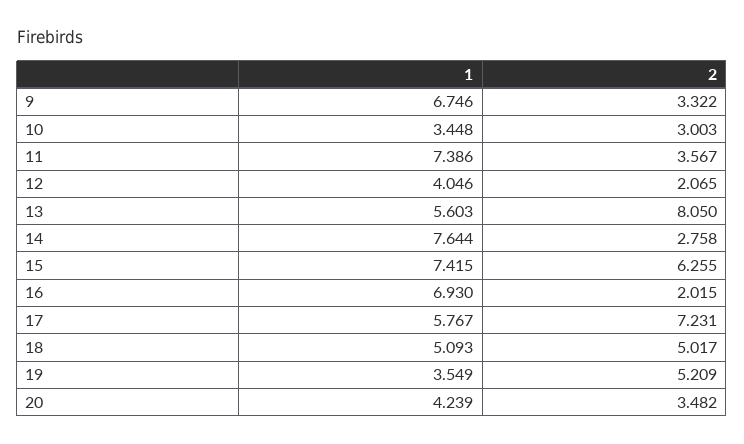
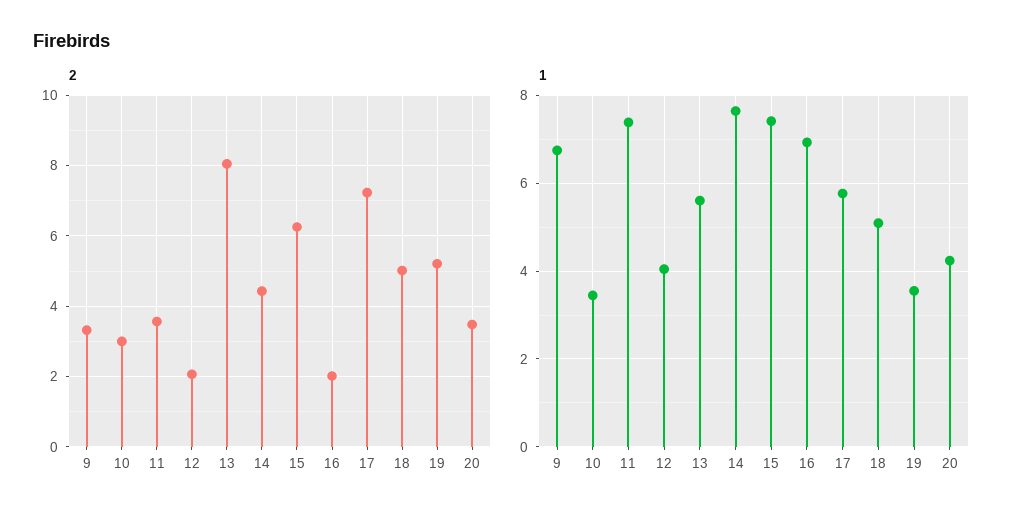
  {
    "1": {
      "9": 6.746,
      "10": 3.448,
      "11": 7.386,
      "12": 4.046,
      "13": 5.603,
      "14": 7.644,
      "15": 7.415,
      "16": 6.93,
      "17": 5.767,
      "18": 5.093,
      "19": 3.549,
      "20": 4.239
    },
    "2": {
      "9": 3.322,
      "10": 3.003,
      "11": 3.567,
      "12": 2.065,
      "13": 8.05,
-     "14": 2.758,
+     "14": 4.4,
      "15": 6.255,
      "16": 2.015,
      "17": 7.231,
      "18": 5.017,
      "19": 5.209,
      "20": 3.482
    }
  }

